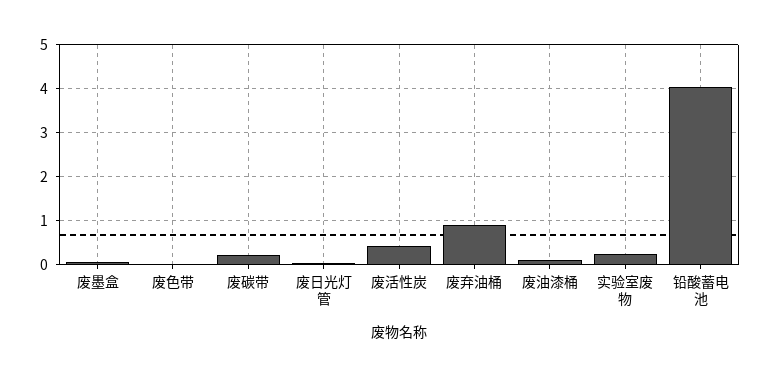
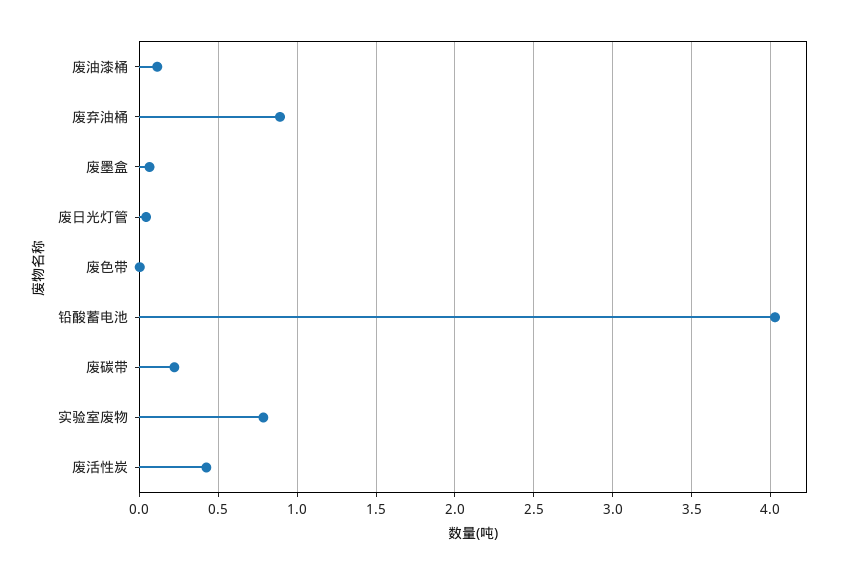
  {
    "废墨盒": 0.05,
    "废色带": 0,
    "废碳带": 0.2,
    "废日光灯管": 0.05,
    "废活性炭": 0.45,
    "废弃油桶": 0.9,
    "废油漆桶": 0.1,
-   "实验室废物": 0.2,
+   "实验室废物": 0.8,
    "铅酸蓄电池": 4.05
  }

